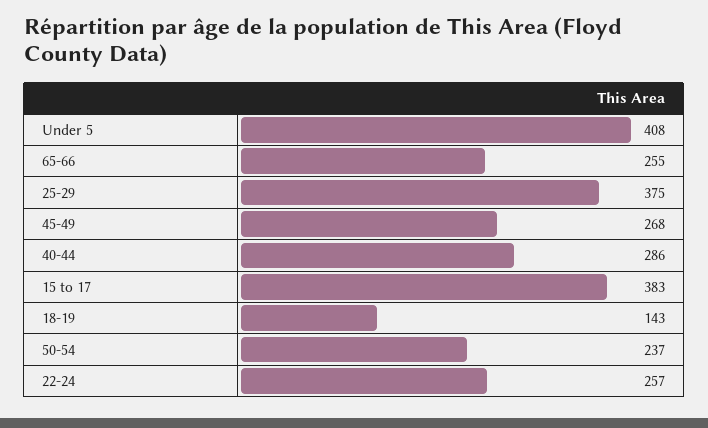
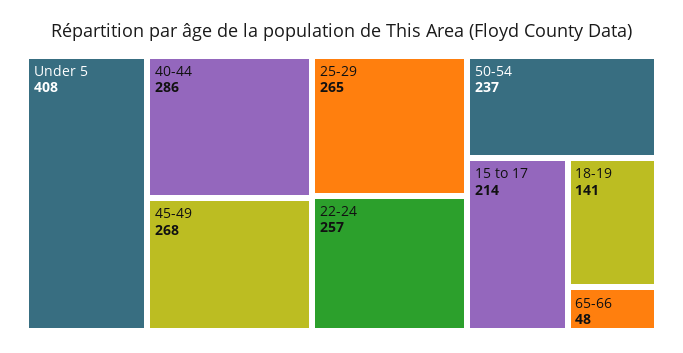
  {
    "Under 5": 408,
-   "65-66": 255,
+   "65-66": 48,
-   "25-29": 375,
+   "25-29": 265,
    "45-49": 268,
    "40-44": 286,
-   "15 to 17": 383,
+   "15 to 17": 214,
-   "18-19": 143,
+   "18-19": 141,
    "50-54": 237,
    "22-24": 257
  }

